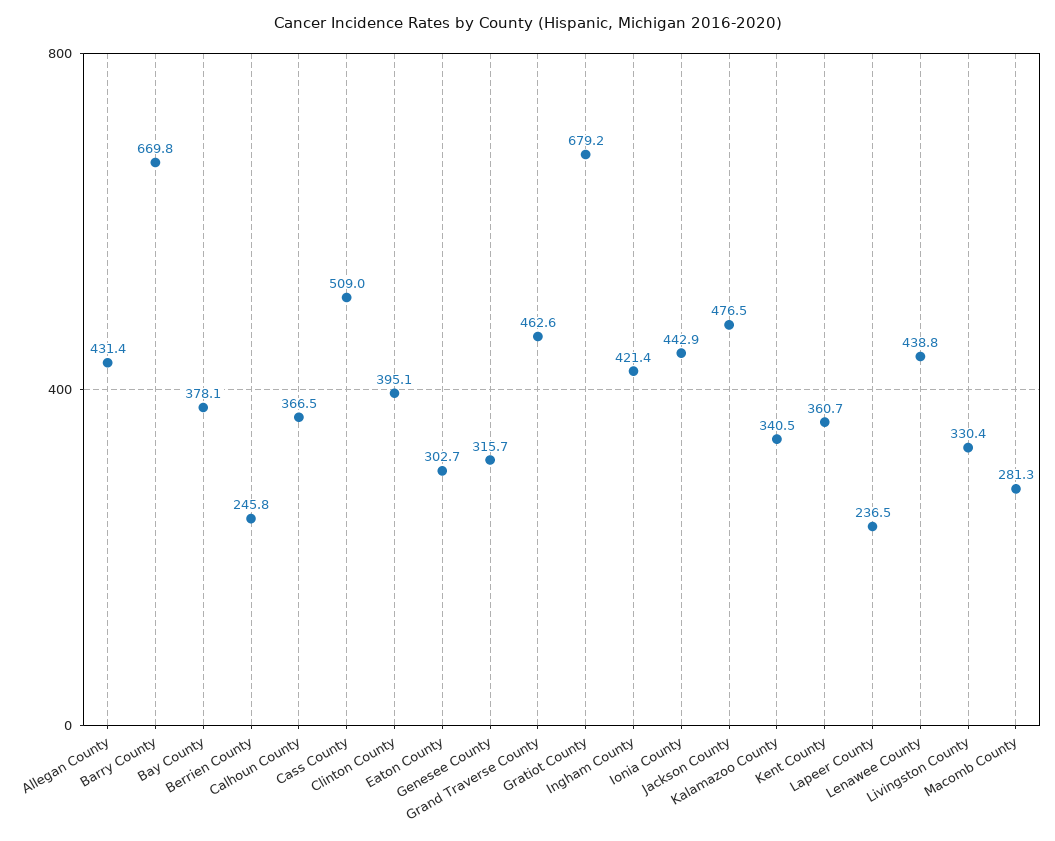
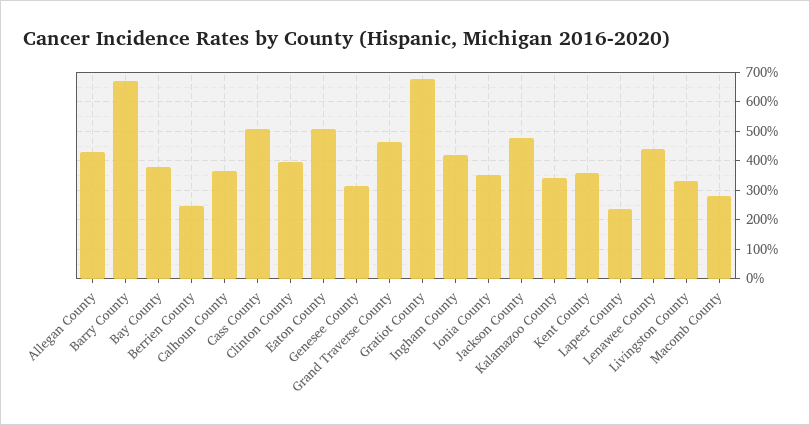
  {
    "Allegan County": 431.4,
    "Barry County": 669.8,
    "Bay County": 378.1,
    "Berrien County": 245.8,
    "Calhoun County": 366.5,
    "Cass County": 509,
    "Clinton County": 395.1,
-   "Eaton County": 302.7,
+   "Eaton County": 500,
    "Genesee County": 315.7,
    "Grand Traverse County": 462.6,
    "Gratiot County": 679.2,
    "Ingham County": 421.4,
-   "Ionia County": 442.9,
+   "Ionia County": 350,
    "Jackson County": 476.5,
    "Kalamazoo County": 340.5,
    "Kent County": 360.7,
    "Lapeer County": 236.5,
    "Lenawee County": 438.8,
    "Livingston County": 330.4,
    "Macomb County": 281.3
  }

